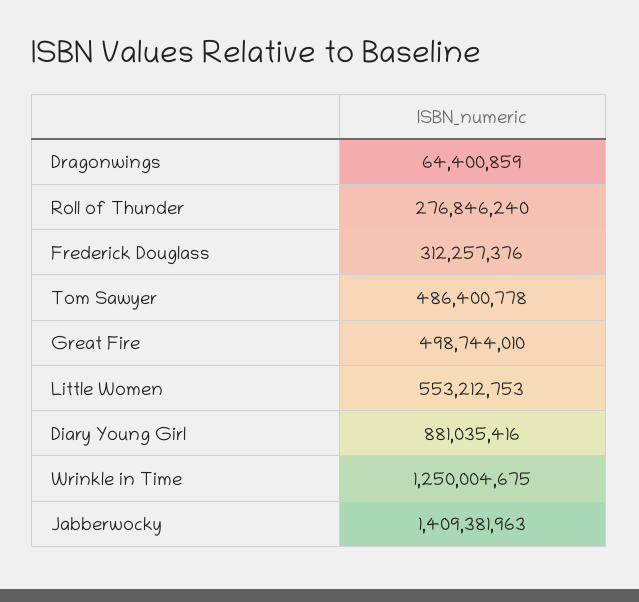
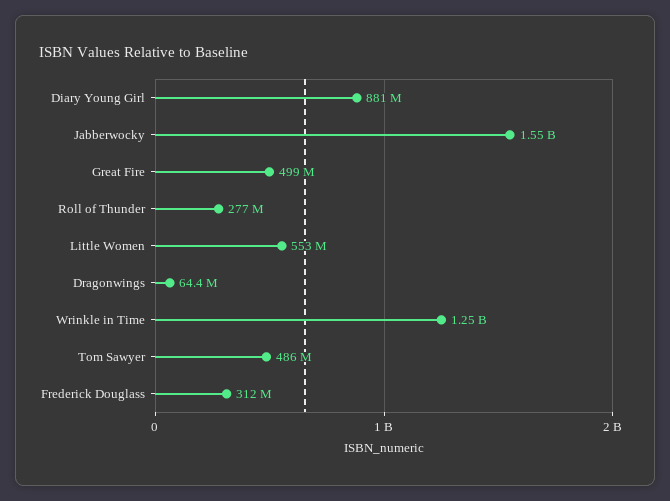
  {
    "Dragonwings": 64400859,
    "Roll of Thunder": 276846240,
    "Frederick Douglass": 312257376,
    "Tom Sawyer": 486400778,
    "Great Fire": 498744010,
    "Little Women": 553212753,
    "Diary Young Girl": 881035416,
    "Wrinkle in Time": 1250004675,
-   "Jabberwocky": 1409381963
+   "Jabberwocky": 1550000000
  }

